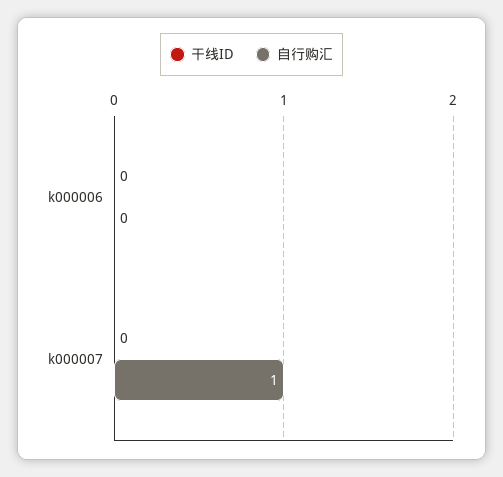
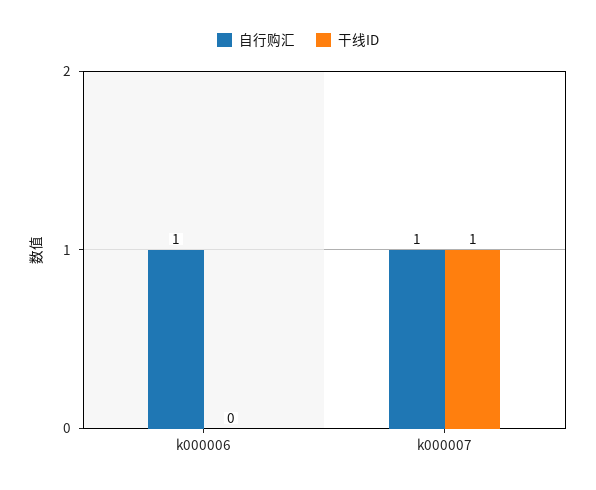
  {
    "干线ID": {
      "k000006": 0,
-     "k000007": 0
+     "k000007": 1
    },
    "自行购汇": {
-     "k000006": 0,
+     "k000006": 1,
      "k000007": 1
    }
  }

